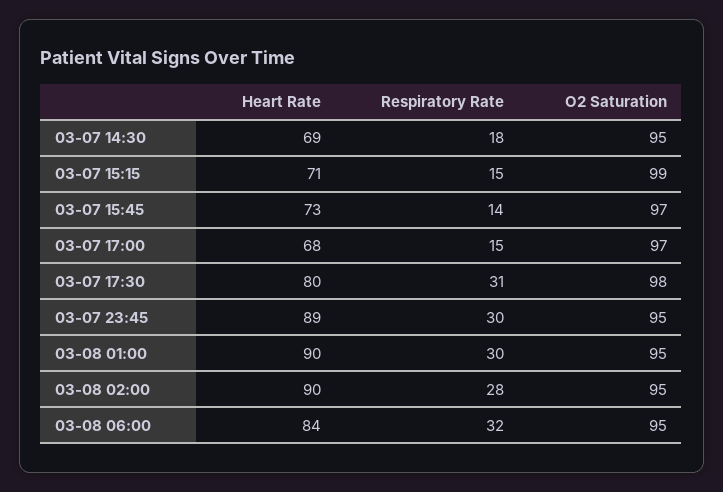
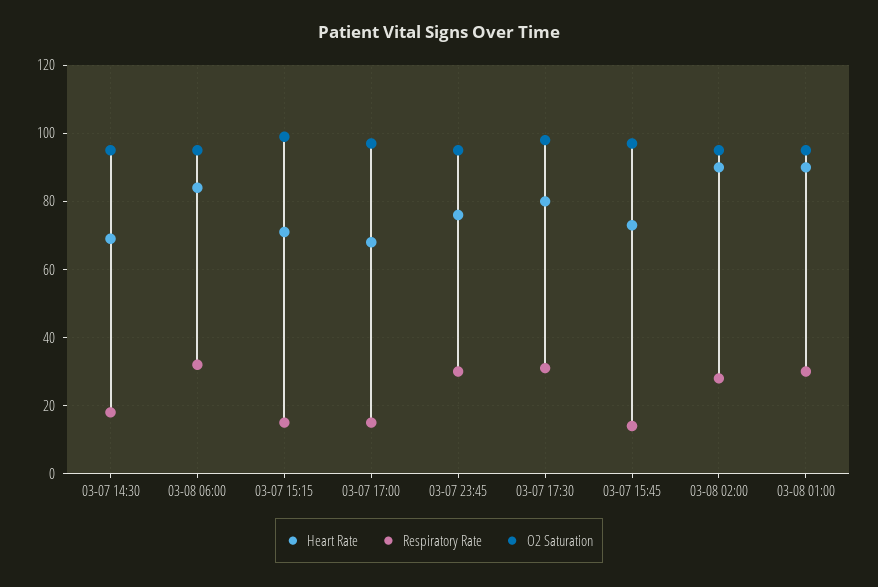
  {
    "Heart Rate": {
      "03-07 14:30": 69,
      "03-07 15:15": 71,
      "03-07 15:45": 73,
      "03-07 17:00": 68,
      "03-07 17:30": 80,
-     "03-07 23:45": 89,
+     "03-07 23:45": 75,
      "03-08 01:00": 90,
      "03-08 02:00": 90,
      "03-08 06:00": 84
    },
    "Respiratory Rate": {
      "03-07 14:30": 18,
      "03-07 15:15": 15,
      "03-07 15:45": 14,
      "03-07 17:00": 15,
      "03-07 17:30": 31,
      "03-07 23:45": 30,
      "03-08 01:00": 30,
      "03-08 02:00": 28,
      "03-08 06:00": 32
    },
    "O2 Saturation": {
      "03-07 14:30": 95,
      "03-07 15:15": 99,
      "03-07 15:45": 97,
      "03-07 17:00": 97,
      "03-07 17:30": 98,
      "03-07 23:45": 95,
      "03-08 01:00": 95,
      "03-08 02:00": 95,
      "03-08 06:00": 95
    }
  }

